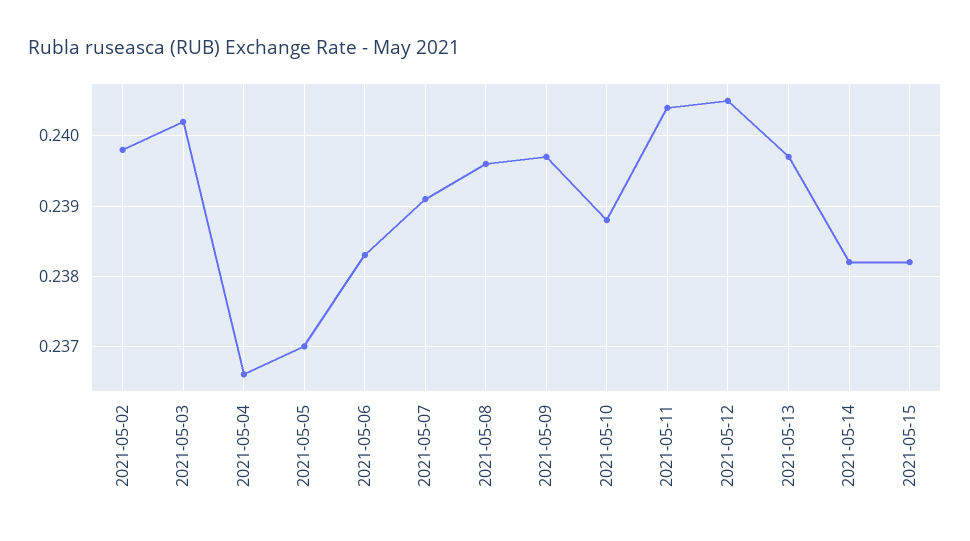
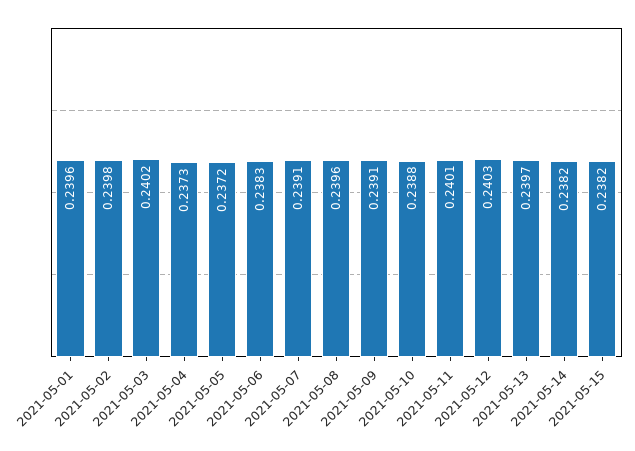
  {
    "2021-05-02": 0.2398,
    "2021-05-03": 0.2402,
-   "2021-05-04": 0.2366,
+   "2021-05-04": 0.2373,
-   "2021-05-05": 0.237,
+   "2021-05-05": 0.2372,
    "2021-05-06": 0.2383,
    "2021-05-07": 0.2391,
    "2021-05-08": 0.2396,
-   "2021-05-09": 0.2397,
+   "2021-05-09": 0.2391,
    "2021-05-10": 0.2388,
-   "2021-05-11": 0.2404,
+   "2021-05-11": 0.2401,
-   "2021-05-12": 0.2405,
+   "2021-05-12": 0.2403,
    "2021-05-13": 0.2397,
    "2021-05-14": 0.2382,
-   "2021-05-15": 0.2382
+   "2021-05-15": 0.2382,
+   "2021-05-01": 0.2396
  }

